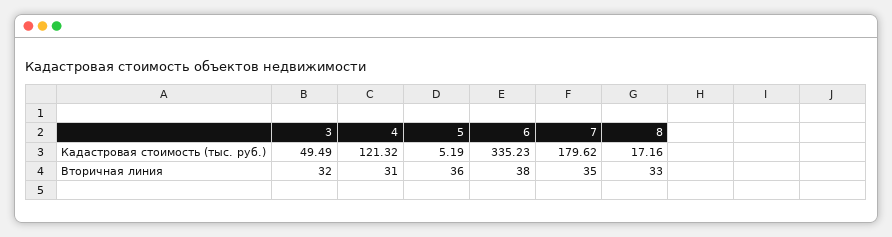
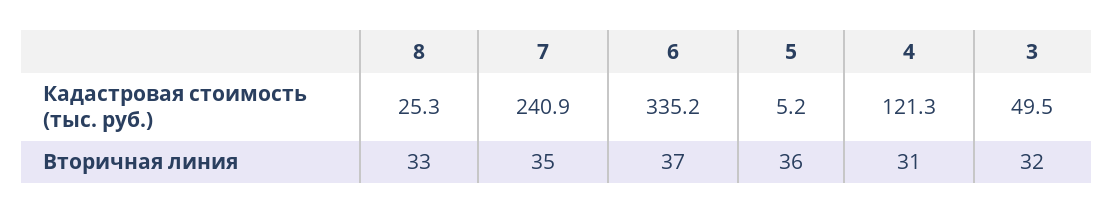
  {
    "3": {
      "Кадастровая стоимость (тыс. руб.)": 49.49,
      "Вторичная линия": 32
    },
    "4": {
      "Кадастровая стоимость (тыс. руб.)": 121.32,
      "Вторичная линия": 31
    },
    "5": {
      "Кадастровая стоимость (тыс. руб.)": 5.19,
      "Вторичная линия": 36
    },
    "6": {
      "Кадастровая стоимость (тыс. руб.)": 335.23,
-     "Вторичная линия": 38
+     "Вторичная линия": 37
    },
    "7": {
-     "Кадастровая стоимость (тыс. руб.)": 179.62,
+     "Кадастровая стоимость (тыс. руб.)": 240.9,
      "Вторичная линия": 35
    },
    "8": {
-     "Кадастровая стоимость (тыс. руб.)": 17.16,
+     "Кадастровая стоимость (тыс. руб.)": 25.3,
      "Вторичная линия": 33
    }
  }

